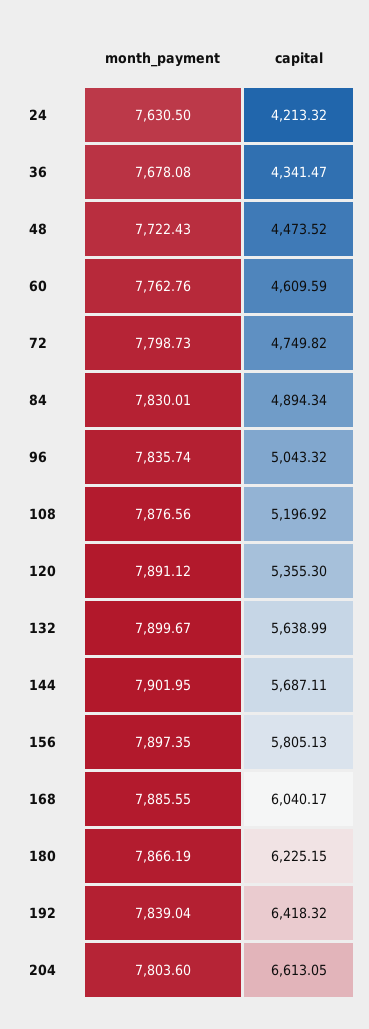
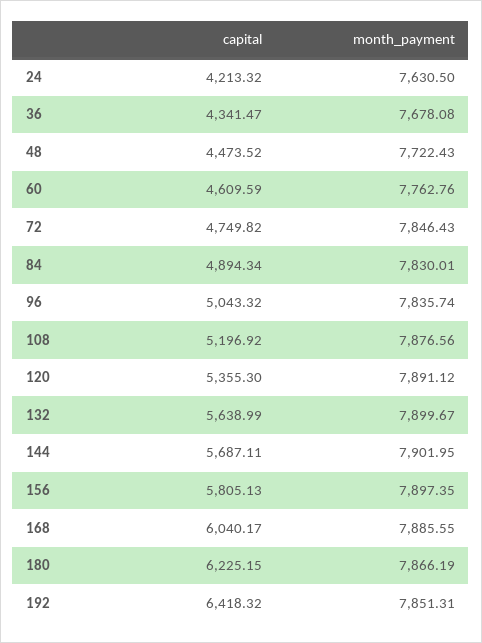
  {
    "month_payment": {
      "24": 7630.5,
      "36": 7678.08,
      "48": 7722.43,
      "60": 7762.76,
-     "72": 7798.73,
+     "72": 7846.43,
      "84": 7830.01,
      "96": 7835.74,
      "108": 7876.56,
      "120": 7891.12,
      "132": 7899.67,
      "144": 7901.95,
      "156": 7897.35,
      "168": 7885.55,
      "180": 7866.19,
-     "192": 7839.04,
+     "192": 7851.31
-     "204": 7803.6
    },
    "capital": {
      "24": 4213.32,
      "36": 4341.47,
      "48": 4473.52,
      "60": 4609.59,
      "72": 4749.82,
      "84": 4894.34,
      "96": 5043.32,
      "108": 5196.92,
      "120": 5355.3,
      "132": 5638.99,
      "144": 5687.11,
      "156": 5805.13,
      "168": 6040.17,
      "180": 6225.15,
-     "192": 6418.32,
+     "192": 6418.32
-     "204": 6613.05
    }
  }

